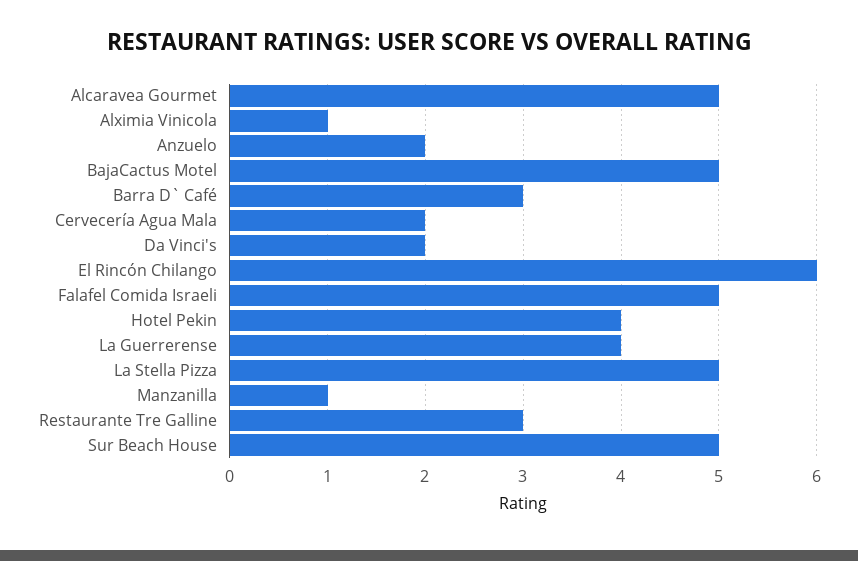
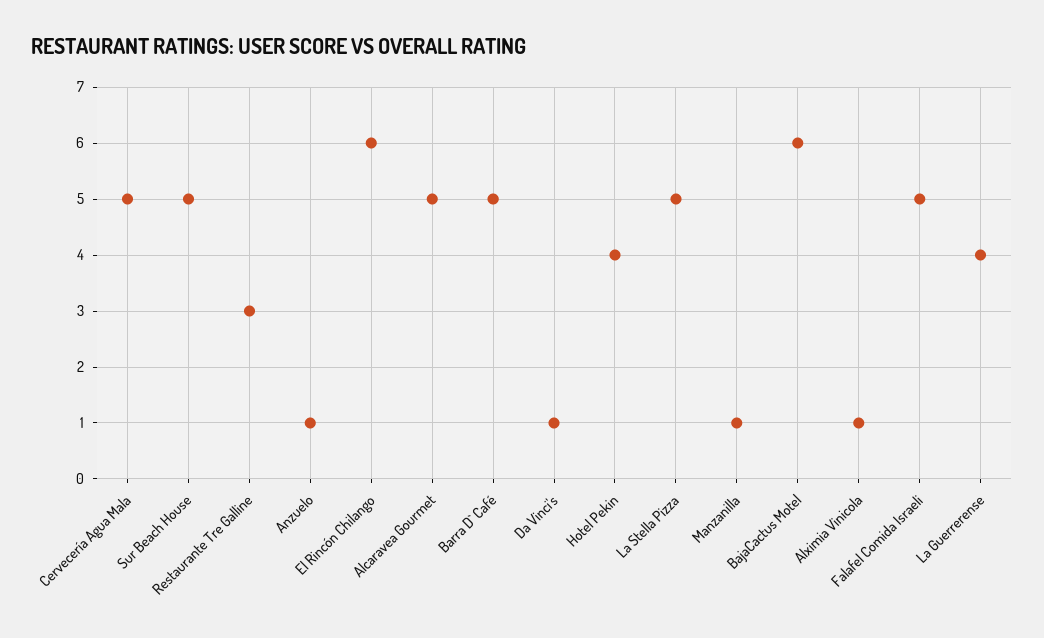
  {
    "Alcaravea Gourmet": 5,
    "Alximia Vinicola": 1,
-   "Anzuelo": 2,
+   "Anzuelo": 1,
-   "BajaCactus Motel": 5,
+   "BajaCactus Motel": 6,
-   "Barra D` Café": 3,
+   "Barra D` Café": 5,
-   "Cervecería Agua Mala": 2,
+   "Cervecería Agua Mala": 5,
-   "Da Vinci's": 2,
+   "Da Vinci's": 1,
    "El Rincón Chilango": 6,
    "Falafel Comida Israeli": 5,
    "Hotel Pekin": 4,
    "La Guerrerense": 4,
    "La Stella Pizza": 5,
    "Manzanilla": 1,
    "Restaurante Tre Galline": 3,
    "Sur Beach House": 5
  }

